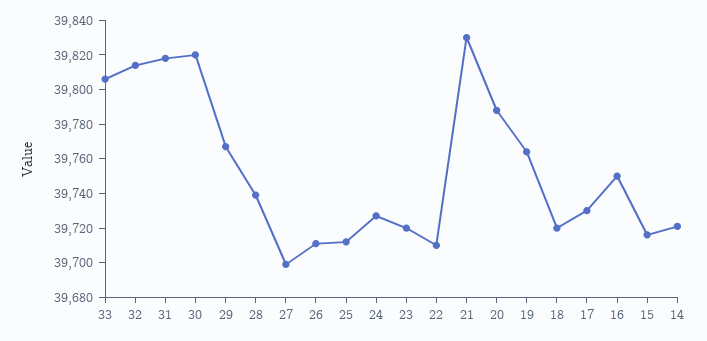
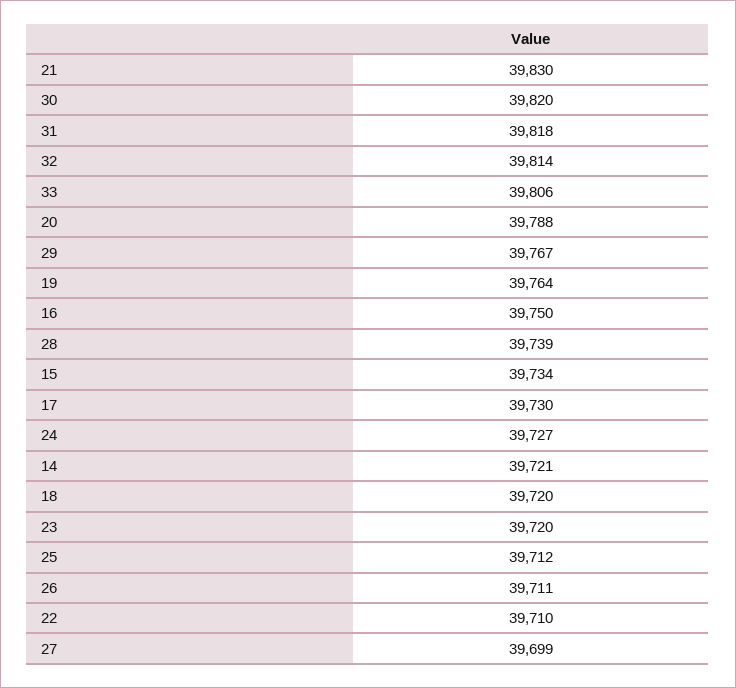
  {
    "33": 39806,
    "32": 39814,
    "31": 39818,
    "30": 39820,
    "29": 39767,
    "28": 39739,
    "27": 39699,
    "26": 39711,
    "25": 39712,
    "24": 39727,
    "23": 39720,
    "22": 39710,
    "21": 39830,
    "20": 39788,
    "19": 39764,
    "18": 39720,
    "17": 39730,
    "16": 39750,
-   "15": 39715,
+   "15": 39734,
    "14": 39721
  }

